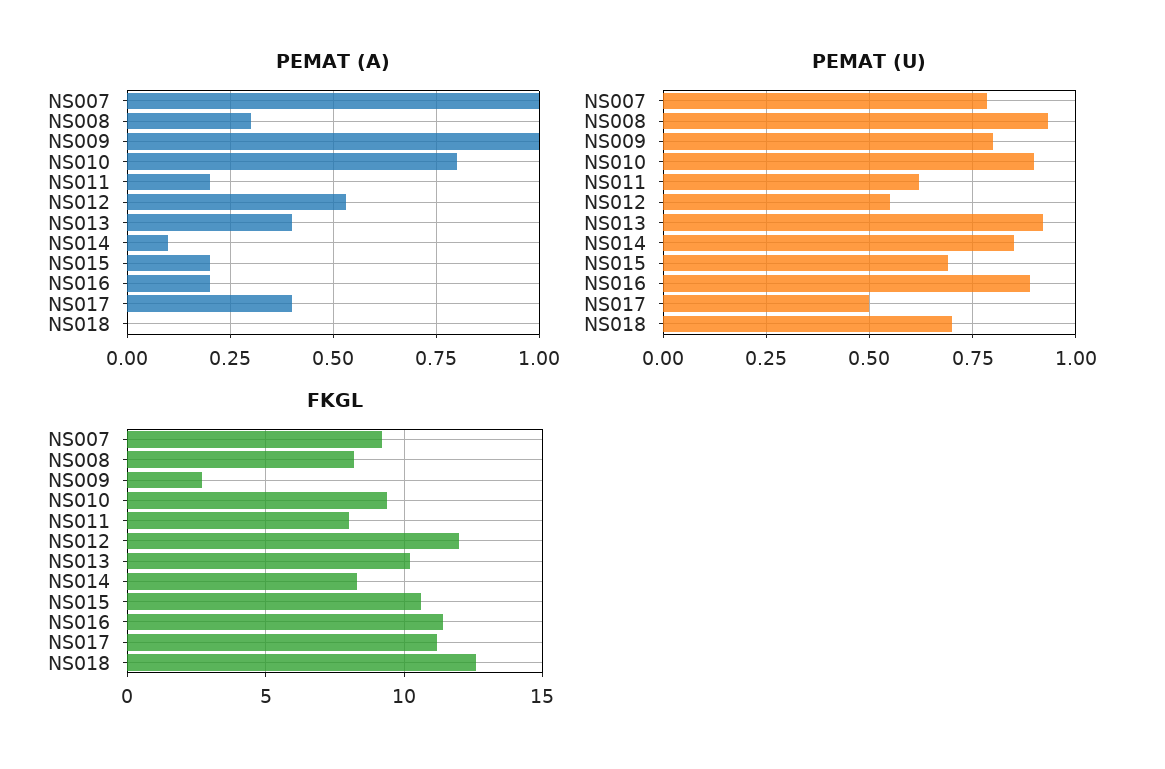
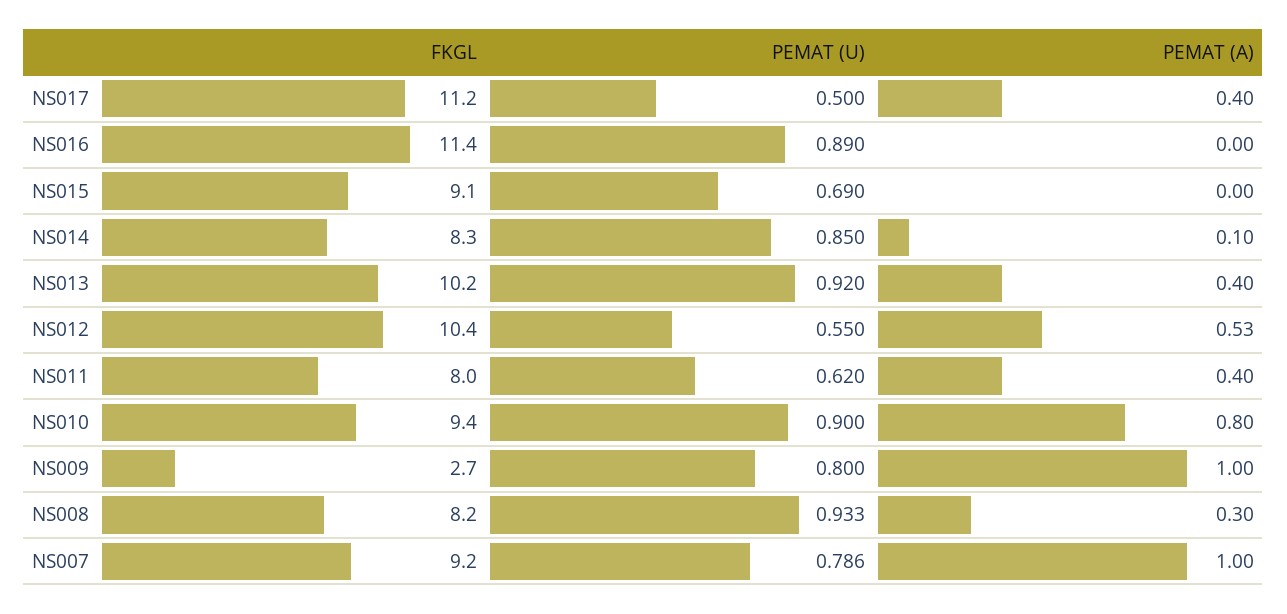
  {
    "PEMAT (A)": {
      "NS007": 1,
      "NS008": 0.3,
      "NS009": 1,
      "NS010": 0.8,
-     "NS011": 0.2,
+     "NS011": 0.4,
      "NS012": 0.53,
      "NS013": 0.4,
      "NS014": 0.1,
-     "NS015": 0.2,
+     "NS015": 0,
-     "NS016": 0.2,
+     "NS016": 0,
-     "NS017": 0.4,
+     "NS017": 0.4
-     "NS018": 0
    },
    "PEMAT (U)": {
      "NS007": 0.786,
      "NS008": 0.933,
      "NS009": 0.8,
      "NS010": 0.9,
      "NS011": 0.62,
      "NS012": 0.55,
      "NS013": 0.92,
      "NS014": 0.85,
      "NS015": 0.69,
      "NS016": 0.89,
-     "NS017": 0.5,
+     "NS017": 0.5
-     "NS018": 0.7
    },
    "FKGL": {
      "NS007": 9.2,
      "NS008": 8.2,
      "NS009": 2.7,
      "NS010": 9.4,
      "NS011": 8,
-     "NS012": 12,
+     "NS012": 10.4,
      "NS013": 10.2,
      "NS014": 8.3,
-     "NS015": 10.5,
+     "NS015": 9.1,
      "NS016": 11.4,
-     "NS017": 11.2,
+     "NS017": 11.2
-     "NS018": 12.5
    }
  }

